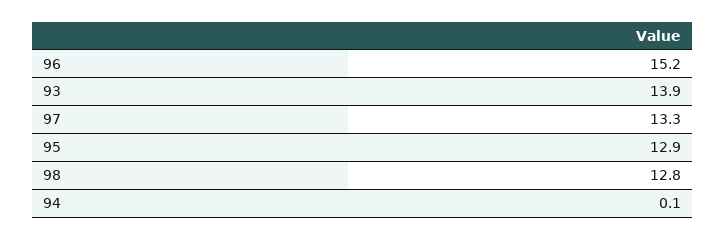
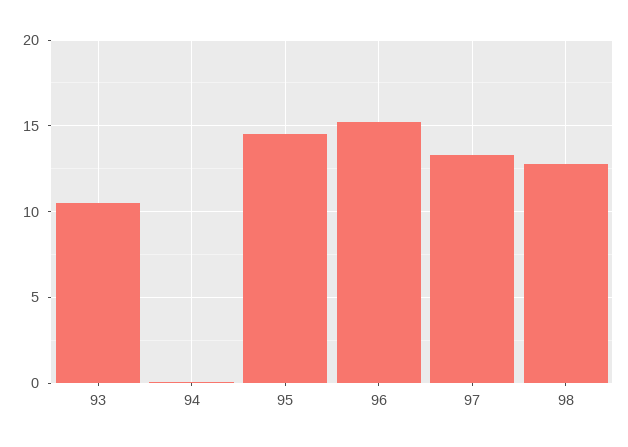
  {
    "96": 15.2,
-   "93": 13.9,
+   "93": 10.5,
    "97": 13.3,
-   "95": 12.9,
+   "95": 14.5,
    "98": 12.8,
    "94": 0.1
  }

